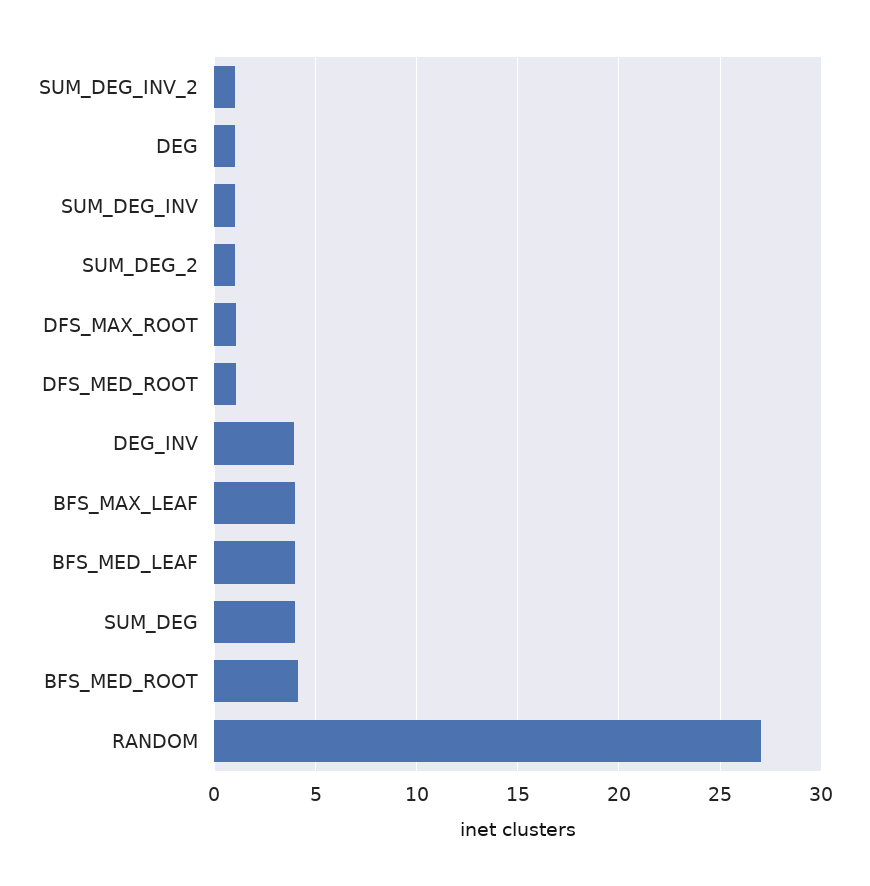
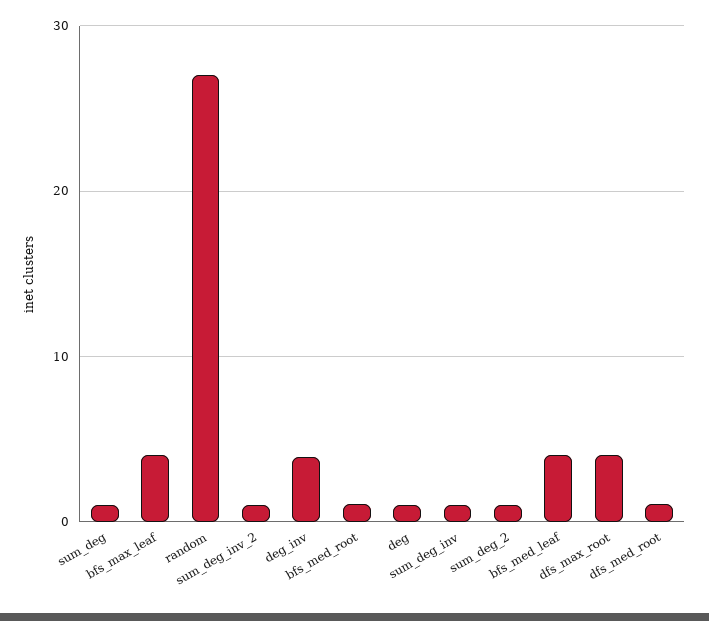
  {
    "SUM_DEG_INV_2": 1,
    "DEG": 1,
    "SUM_DEG_INV": 1,
    "SUM_DEG_2": 1,
-   "DFS_MAX_ROOT": 1,
+   "DFS_MAX_ROOT": 4,
    "DFS_MED_ROOT": 1,
    "DEG_INV": 4,
    "BFS_MAX_LEAF": 4,
    "BFS_MED_LEAF": 4,
-   "SUM_DEG": 4,
+   "SUM_DEG": 1,
-   "BFS_MED_ROOT": 4,
+   "BFS_MED_ROOT": 1,
    "RANDOM": 27
  }

